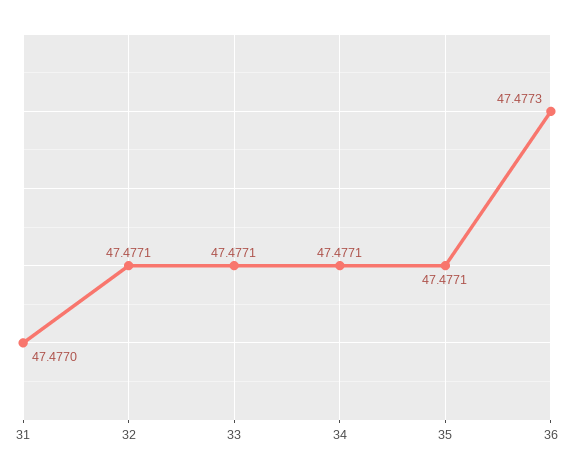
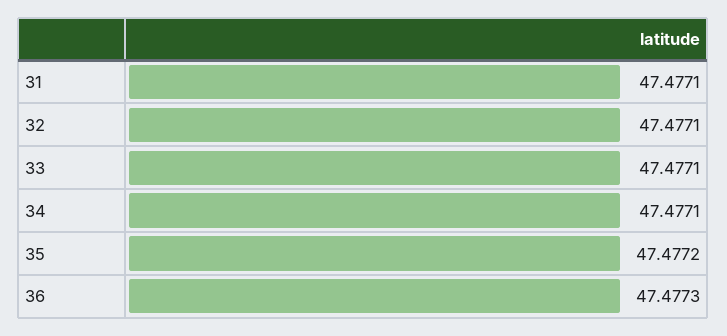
  {
-   "31": 47.477,
+   "31": 47.4771,
    "32": 47.4771,
    "33": 47.4771,
    "34": 47.4771,
-   "35": 47.4771,
+   "35": 47.4772,
    "36": 47.4773
  }

